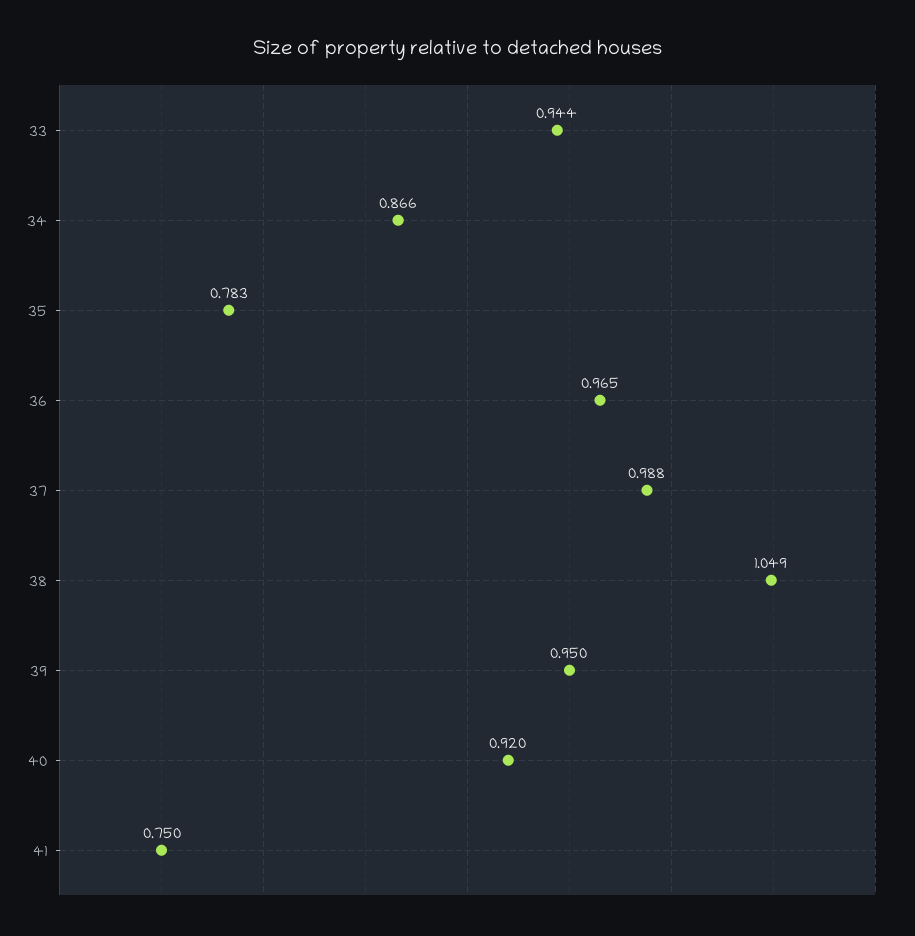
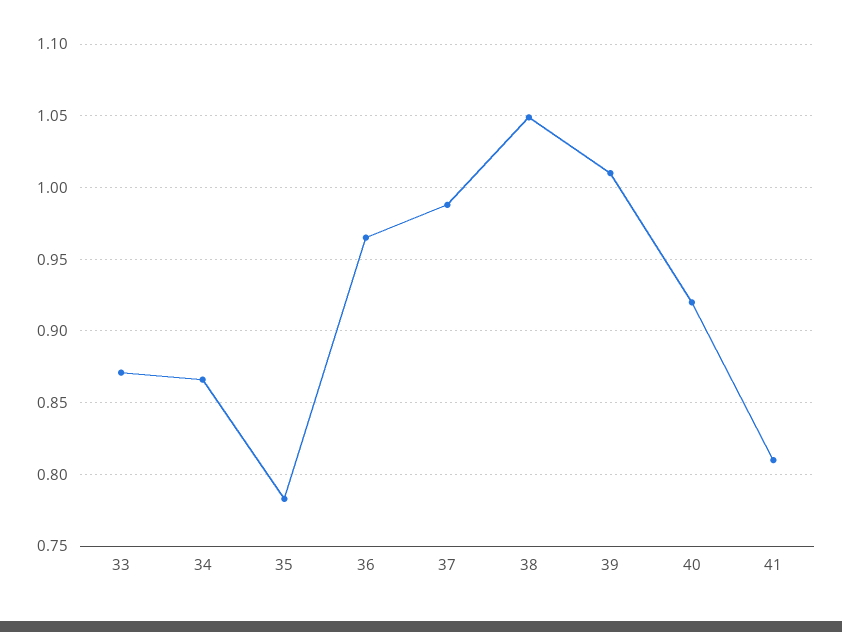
  {
-   "33": 0.944,
+   "33": 0.87,
    "34": 0.866,
    "35": 0.783,
    "36": 0.965,
    "37": 0.988,
    "38": 1.049,
-   "39": 0.95,
+   "39": 1.01,
    "40": 0.92,
-   "41": 0.75
+   "41": 0.81
  }

